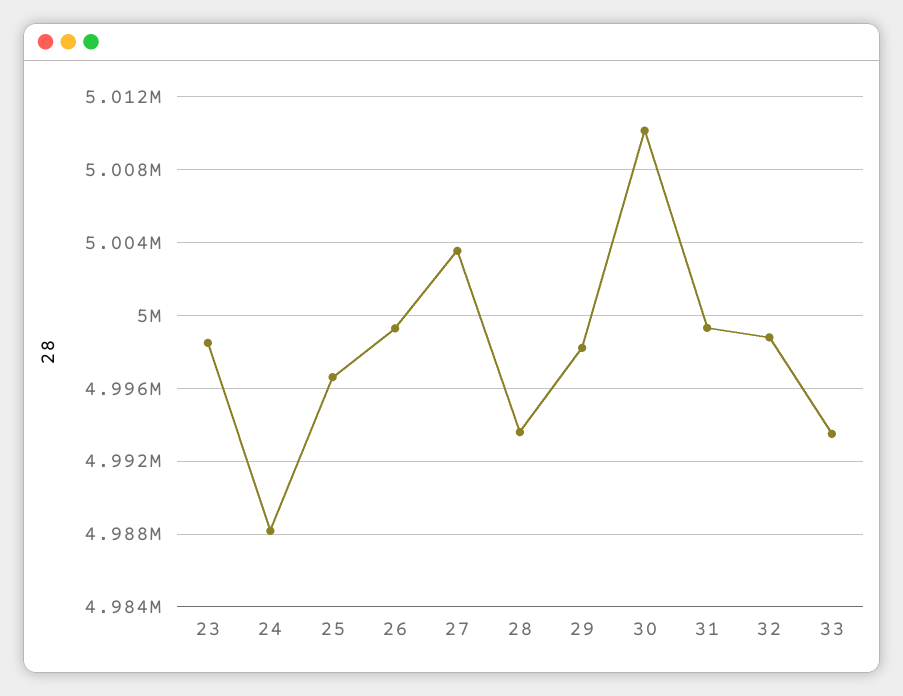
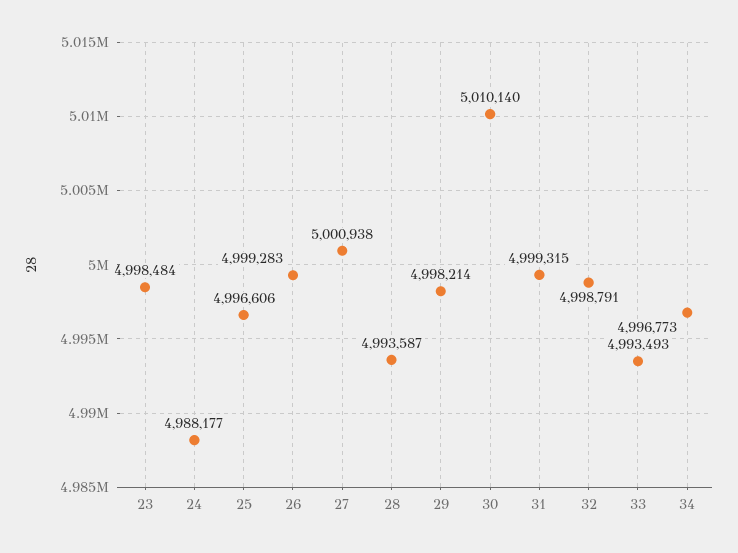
  {
    "23": 4998484,
    "24": 4988177,
    "25": 4996606,
    "26": 4999283,
-   "27": 5003500,
+   "27": 5000938,
    "28": 4993587,
    "29": 4998214,
    "30": 5010140,
    "31": 4999315,
    "32": 4998791,
-   "33": 4993493
+   "33": 4993493,
+   "34": 4996773
  }

